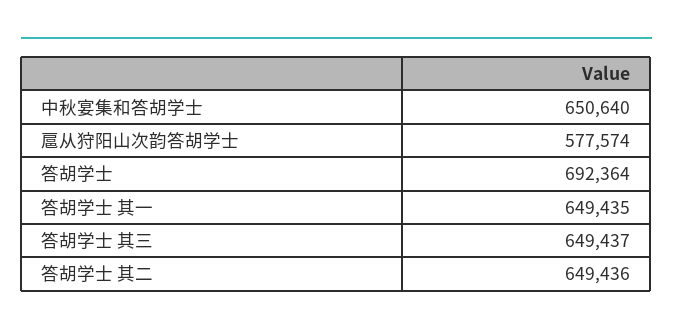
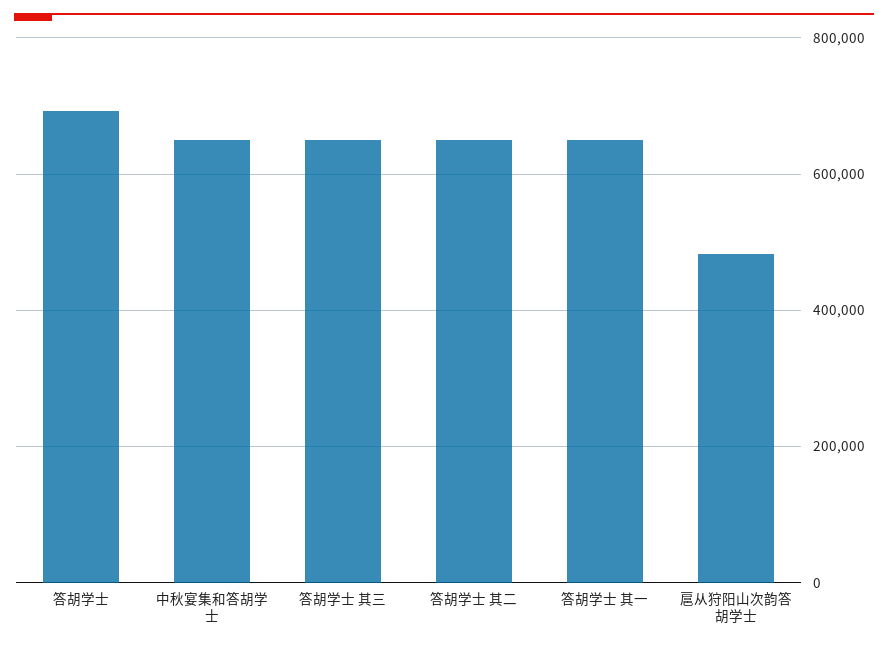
  {
    "中秋宴集和答胡学士": 650640,
-   "扈从狩阳山次韵答胡学士": 577574,
+   "扈从狩阳山次韵答胡学士": 480000,
    "答胡学士": 692364,
    "答胡学士 其一": 649435,
    "答胡学士 其三": 649437,
    "答胡学士 其二": 649436
  }

